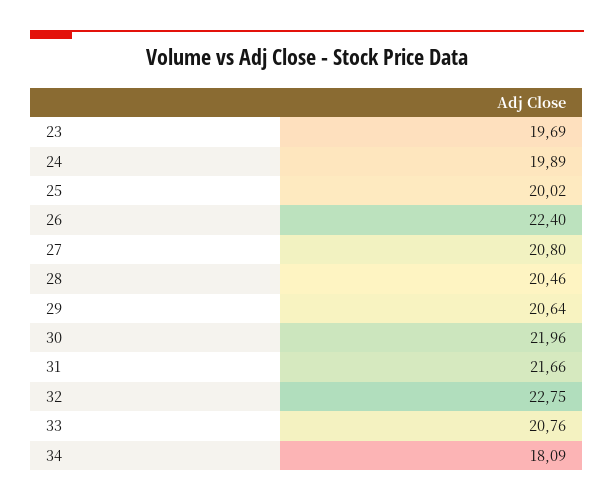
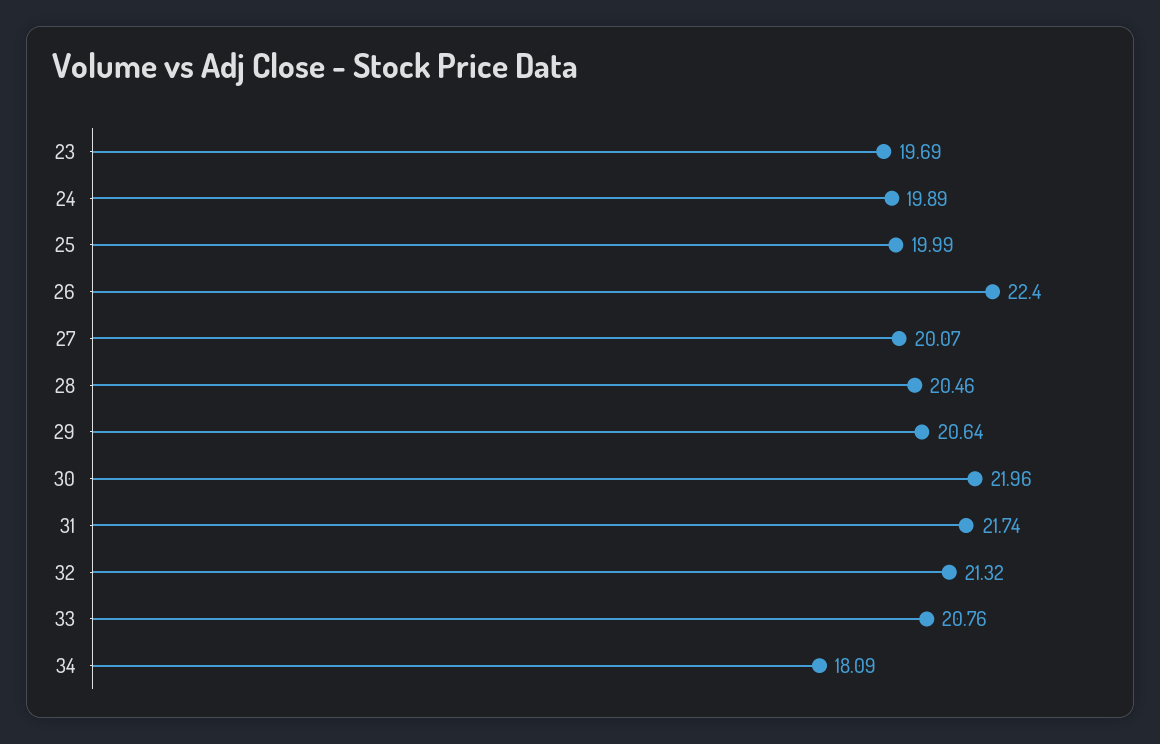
  {
    "23": 19.69,
    "24": 19.89,
-   "25": 20.02,
+   "25": 19.99,
    "26": 22.4,
-   "27": 20.8,
+   "27": 20.07,
    "28": 20.46,
    "29": 20.64,
    "30": 21.96,
-   "31": 21.66,
+   "31": 21.74,
-   "32": 22.75,
+   "32": 21.32,
    "33": 20.76,
    "34": 18.09
  }

